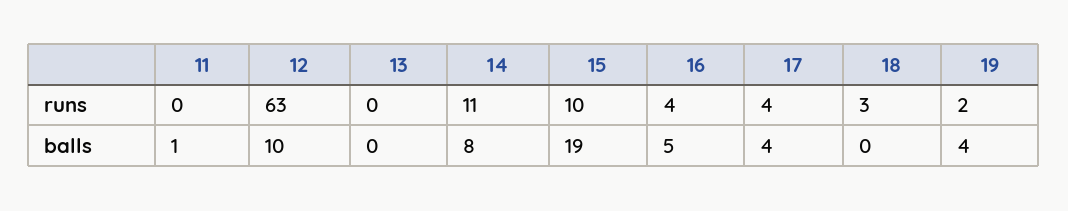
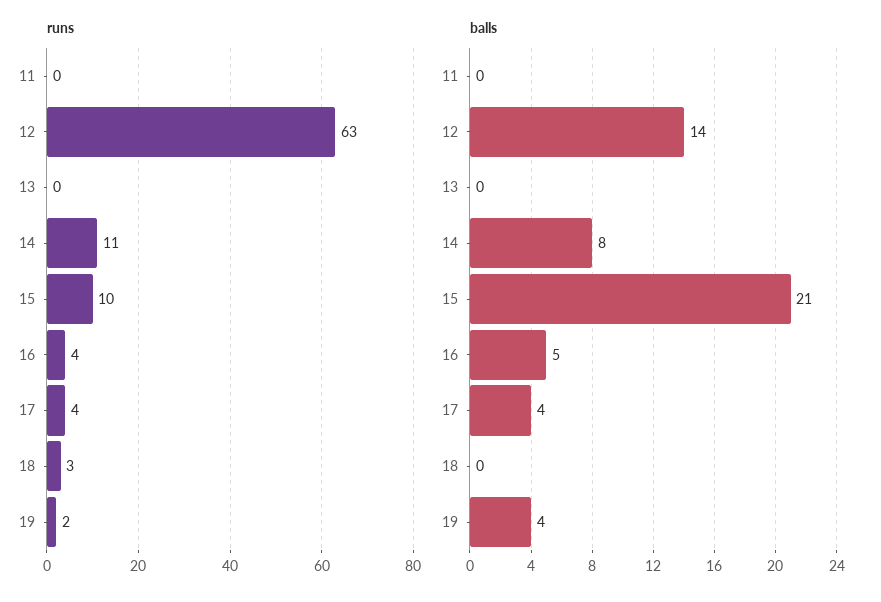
  {
    "runs": {
      "11": 0,
      "12": 63,
      "13": 0,
      "14": 11,
      "15": 10,
      "16": 4,
      "17": 4,
      "18": 3,
      "19": 2
    },
    "balls": {
-     "11": 1,
+     "11": 0,
-     "12": 10,
+     "12": 14,
      "13": 0,
      "14": 8,
-     "15": 19,
+     "15": 21,
      "16": 5,
      "17": 4,
      "18": 0,
      "19": 4
    }
  }

